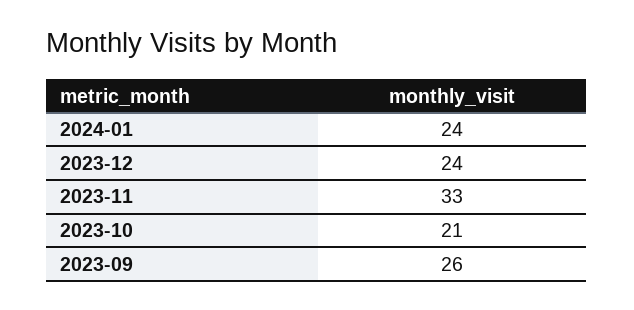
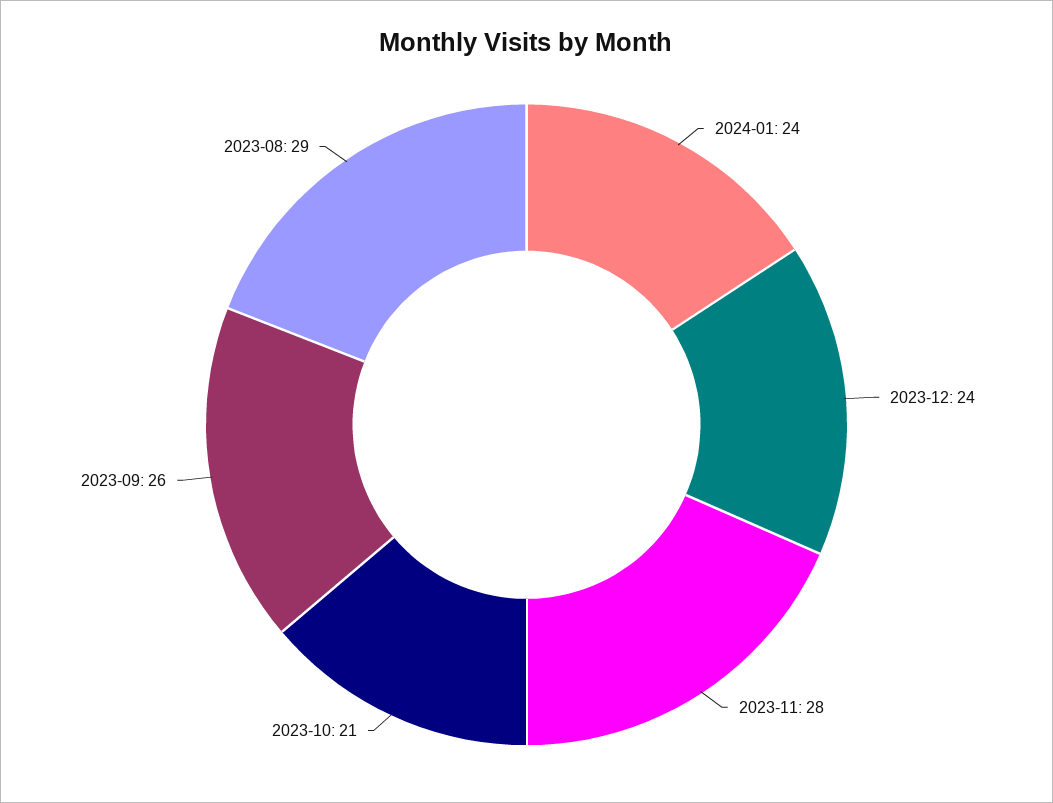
  {
    "2024-01": 24,
    "2023-12": 24,
-   "2023-11": 33,
+   "2023-11": 28,
    "2023-10": 21,
-   "2023-09": 26
+   "2023-09": 26,
+   "2023-08": 29
  }

